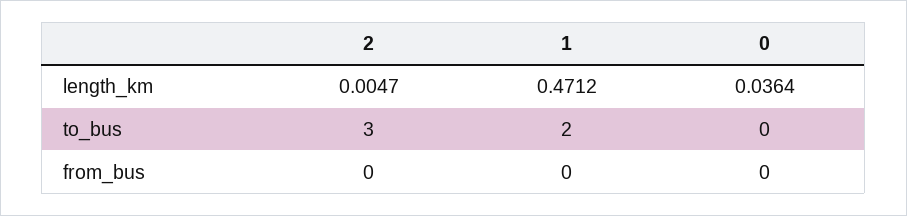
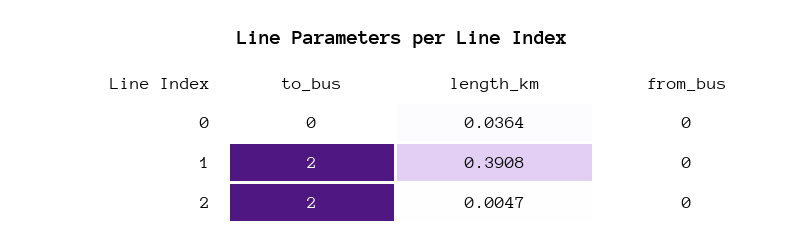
  {
    "2": {
      "length_km": 0.0047,
-     "to_bus": 3,
+     "to_bus": 2,
      "from_bus": 0
    },
    "1": {
-     "length_km": 0.4712,
+     "length_km": 0.3908,
      "to_bus": 2,
      "from_bus": 0
    },
    "0": {
      "length_km": 0.0364,
      "to_bus": 0,
      "from_bus": 0
    }
  }

